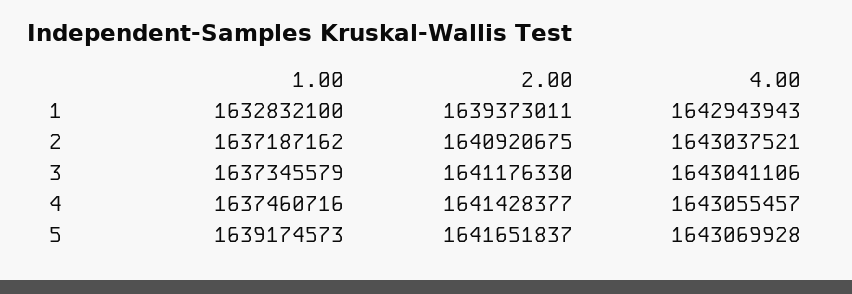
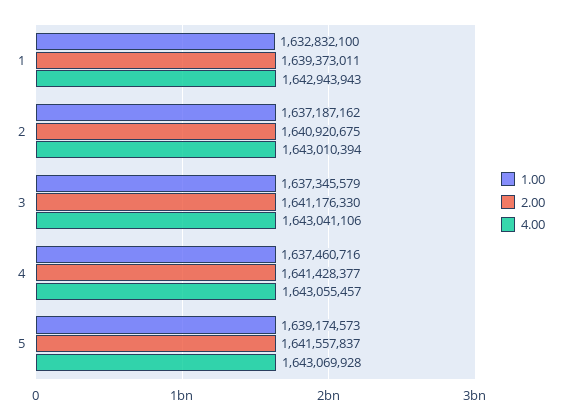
  {
    "1.00": {
      "1": 1632832100,
      "2": 1637187162,
      "3": 1637345579,
      "4": 1637460716,
      "5": 1639174573
    },
    "2.00": {
      "1": 1639373011,
      "2": 1640920675,
      "3": 1641176330,
      "4": 1641428377,
-     "5": 1641651837
+     "5": 1641557837
    },
    "4.00": {
      "1": 1642943943,
-     "2": 1643037521,
+     "2": 1643010394,
      "3": 1643041106,
      "4": 1643055457,
      "5": 1643069928
    }
  }

